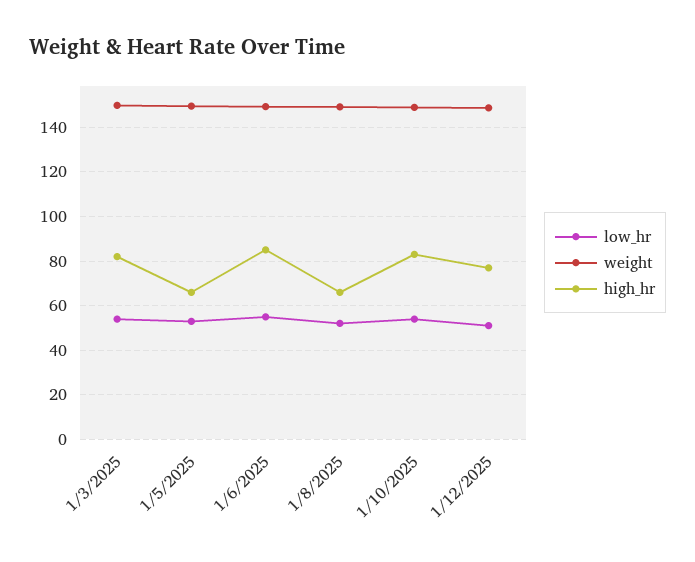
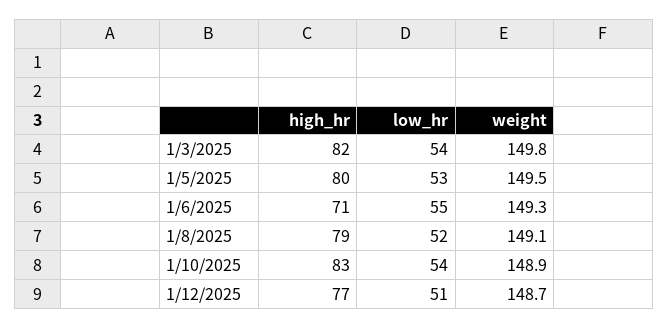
  {
    "low_hr": {
      "1/3/2025": 54,
      "1/5/2025": 53,
      "1/6/2025": 55,
      "1/8/2025": 52,
      "1/10/2025": 54,
      "1/12/2025": 51
    },
    "weight": {
      "1/3/2025": 149.8,
      "1/5/2025": 149.5,
      "1/6/2025": 149.3,
      "1/8/2025": 149.1,
      "1/10/2025": 148.9,
      "1/12/2025": 148.7
    },
    "high_hr": {
      "1/3/2025": 82,
-     "1/5/2025": 65,
+     "1/5/2025": 80,
-     "1/6/2025": 85,
+     "1/6/2025": 71,
-     "1/8/2025": 65,
+     "1/8/2025": 79,
      "1/10/2025": 83,
      "1/12/2025": 77
    }
  }

